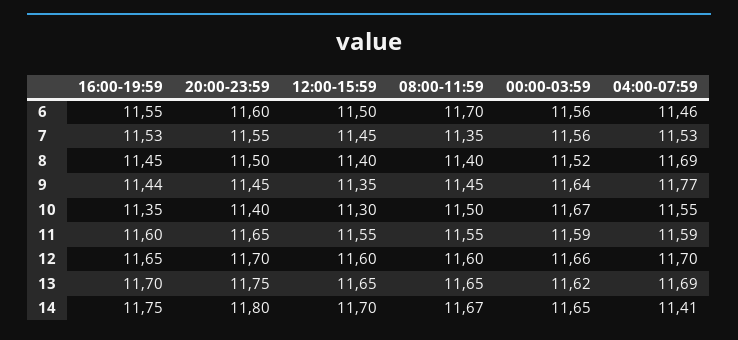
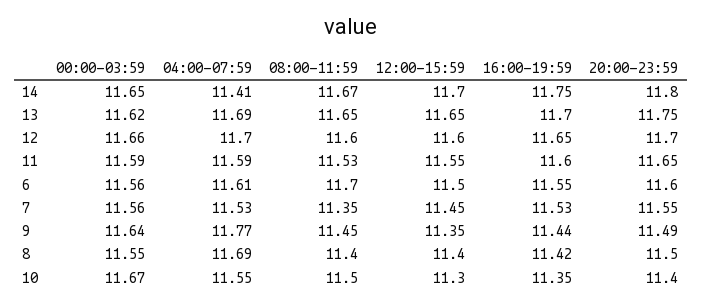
  {
    "16:00-19:59": {
      "6": 11.55,
      "7": 11.53,
-     "8": 11.45,
+     "8": 11.42,
      "9": 11.44,
      "10": 11.35,
      "11": 11.6,
      "12": 11.65,
      "13": 11.7,
      "14": 11.75
    },
    "20:00-23:59": {
      "6": 11.6,
      "7": 11.55,
      "8": 11.5,
-     "9": 11.45,
+     "9": 11.49,
      "10": 11.4,
      "11": 11.65,
      "12": 11.7,
      "13": 11.75,
      "14": 11.8
    },
    "12:00-15:59": {
      "6": 11.5,
      "7": 11.45,
      "8": 11.4,
      "9": 11.35,
      "10": 11.3,
      "11": 11.55,
      "12": 11.6,
      "13": 11.65,
      "14": 11.7
    },
    "08:00-11:59": {
      "6": 11.7,
      "7": 11.35,
      "8": 11.4,
      "9": 11.45,
      "10": 11.5,
-     "11": 11.55,
+     "11": 11.53,
      "12": 11.6,
      "13": 11.65,
      "14": 11.67
    },
    "00:00-03:59": {
      "6": 11.56,
      "7": 11.56,
-     "8": 11.52,
+     "8": 11.55,
      "9": 11.64,
      "10": 11.67,
      "11": 11.59,
      "12": 11.66,
      "13": 11.62,
      "14": 11.65
    },
    "04:00-07:59": {
-     "6": 11.46,
+     "6": 11.61,
      "7": 11.53,
      "8": 11.69,
      "9": 11.77,
      "10": 11.55,
      "11": 11.59,
      "12": 11.7,
      "13": 11.69,
      "14": 11.41
    }
  }

